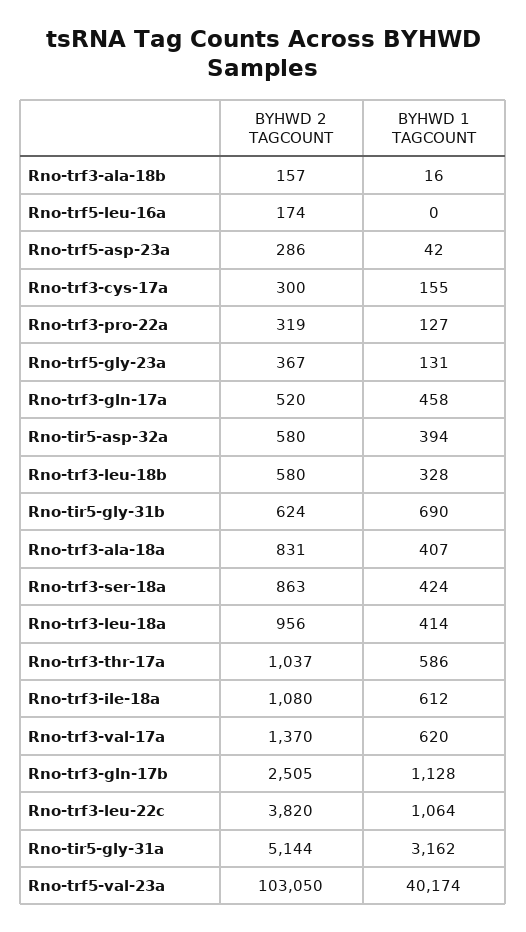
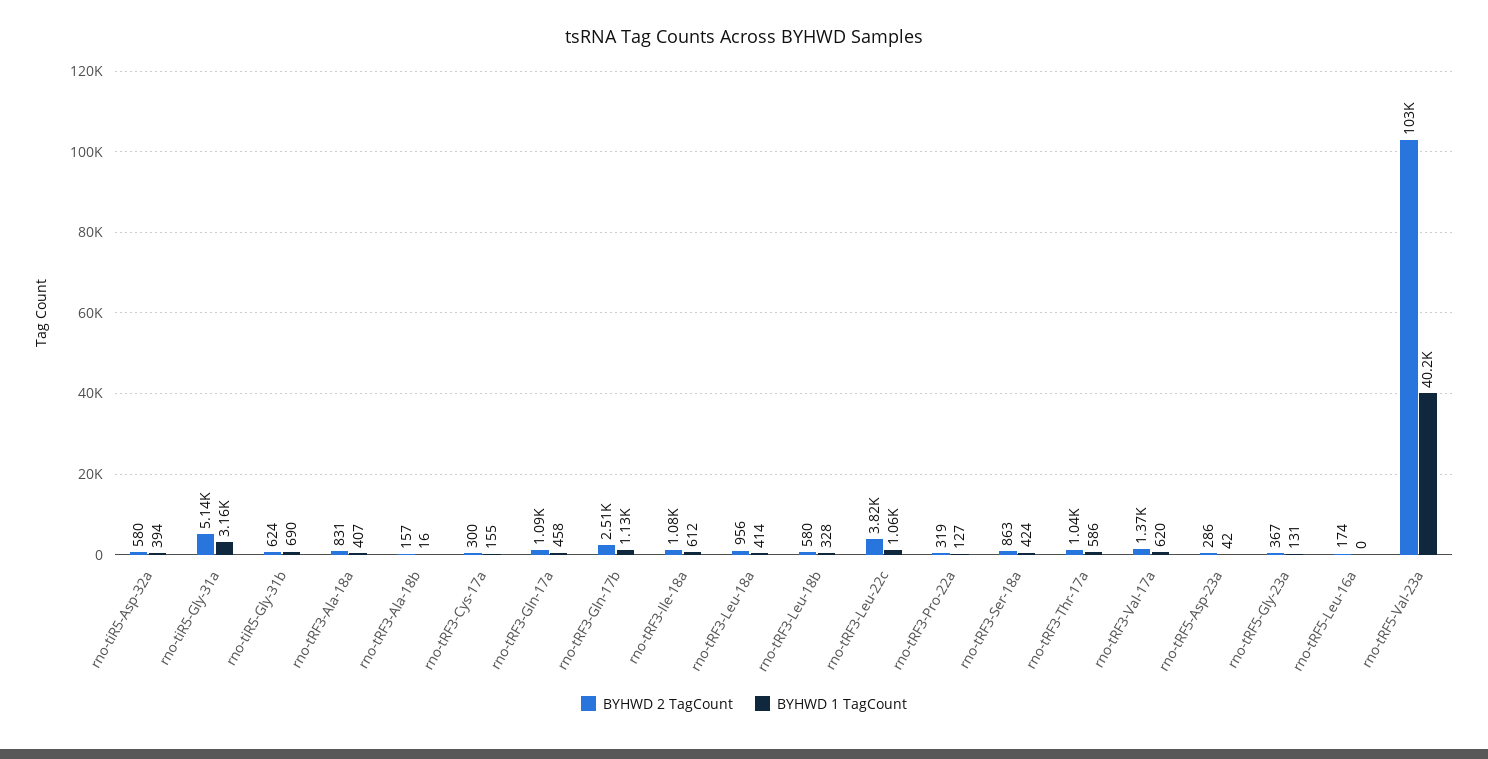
  {
    "BYHWD 2 TAGCOUNT": {
      "Rno-trf3-ala-18b": 157,
      "Rno-trf5-leu-16a": 174,
      "Rno-trf5-asp-23a": 286,
      "Rno-trf3-cys-17a": 300,
      "Rno-trf3-pro-22a": 319,
      "Rno-trf5-gly-23a": 367,
-     "Rno-trf3-gln-17a": 520,
+     "Rno-trf3-gln-17a": 1090,
      "Rno-tir5-asp-32a": 580,
      "Rno-trf3-leu-18b": 580,
      "Rno-tir5-gly-31b": 624,
      "Rno-trf3-ala-18a": 831,
      "Rno-trf3-ser-18a": 863,
      "Rno-trf3-leu-18a": 956,
      "Rno-trf3-thr-17a": 1037,
      "Rno-trf3-ile-18a": 1080,
      "Rno-trf3-val-17a": 1370,
      "Rno-trf3-gln-17b": 2505,
      "Rno-trf3-leu-22c": 3820,
      "Rno-tir5-gly-31a": 5144,
      "Rno-trf5-val-23a": 103050
    },
    "BYHWD 1 TAGCOUNT": {
      "Rno-trf3-ala-18b": 16,
      "Rno-trf5-leu-16a": 0,
      "Rno-trf5-asp-23a": 42,
      "Rno-trf3-cys-17a": 155,
      "Rno-trf3-pro-22a": 127,
      "Rno-trf5-gly-23a": 131,
      "Rno-trf3-gln-17a": 458,
      "Rno-tir5-asp-32a": 394,
      "Rno-trf3-leu-18b": 328,
      "Rno-tir5-gly-31b": 690,
      "Rno-trf3-ala-18a": 407,
      "Rno-trf3-ser-18a": 424,
      "Rno-trf3-leu-18a": 414,
      "Rno-trf3-thr-17a": 586,
      "Rno-trf3-ile-18a": 612,
      "Rno-trf3-val-17a": 620,
      "Rno-trf3-gln-17b": 1128,
      "Rno-trf3-leu-22c": 1064,
      "Rno-tir5-gly-31a": 3162,
      "Rno-trf5-val-23a": 40174
    }
  }

